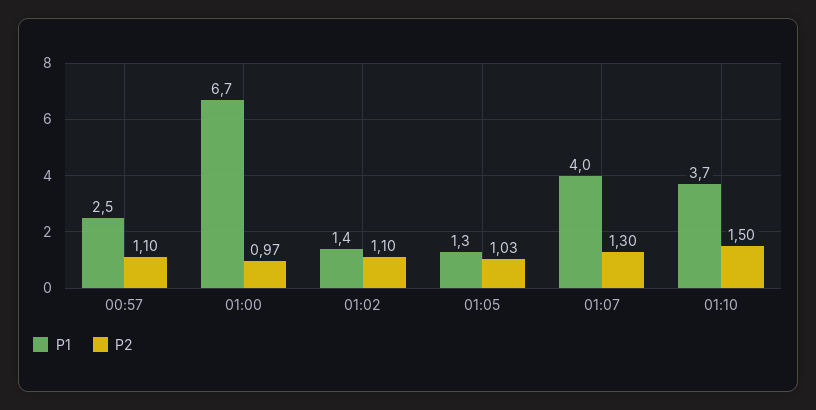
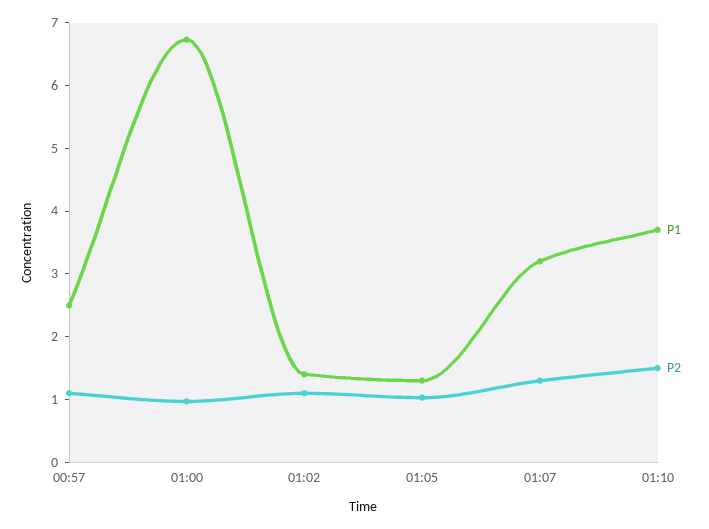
  {
    "P1": {
      "00:57": 2.5,
      "01:00": 6.7,
      "01:02": 1.4,
      "01:05": 1.3,
-     "01:07": 4,
+     "01:07": 3.2,
      "01:10": 3.7
    },
    "P2": {
      "00:57": 1.1,
      "01:00": 0.97,
      "01:02": 1.1,
      "01:05": 1.03,
      "01:07": 1.3,
      "01:10": 1.5
    }
  }

